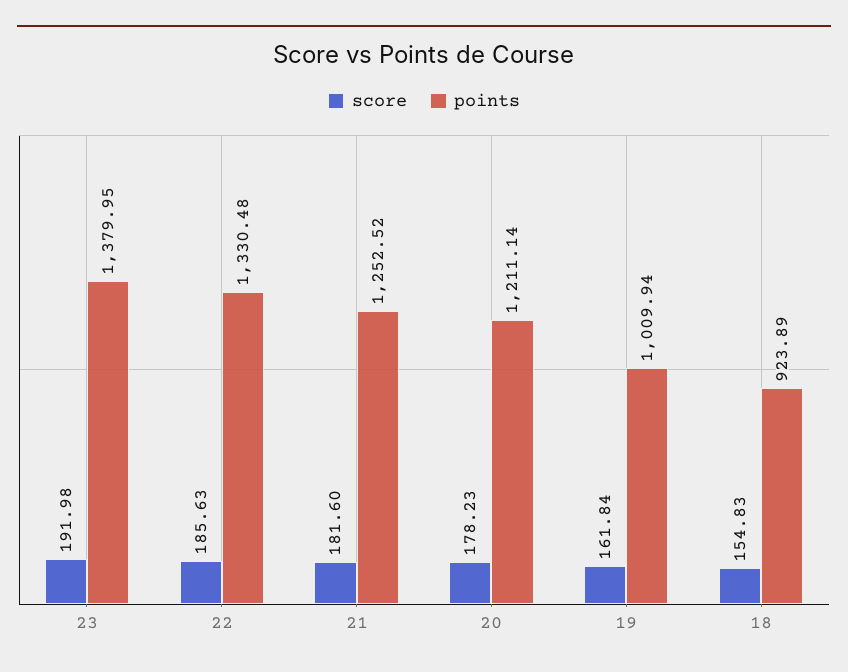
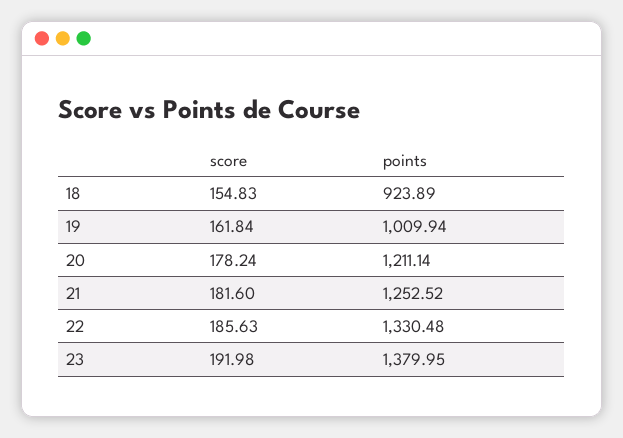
  {
    "score": {
      "23": 191.98,
      "22": 185.63,
      "21": 181.6,
-     "20": 178.23,
+     "20": 178.24,
      "19": 161.84,
      "18": 154.83
    },
    "points": {
      "23": 1379.95,
      "22": 1330.48,
      "21": 1252.52,
      "20": 1211.14,
      "19": 1009.94,
      "18": 923.89
    }
  }

